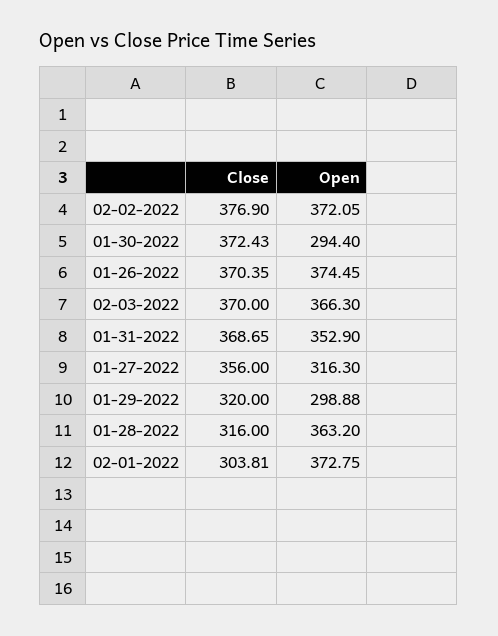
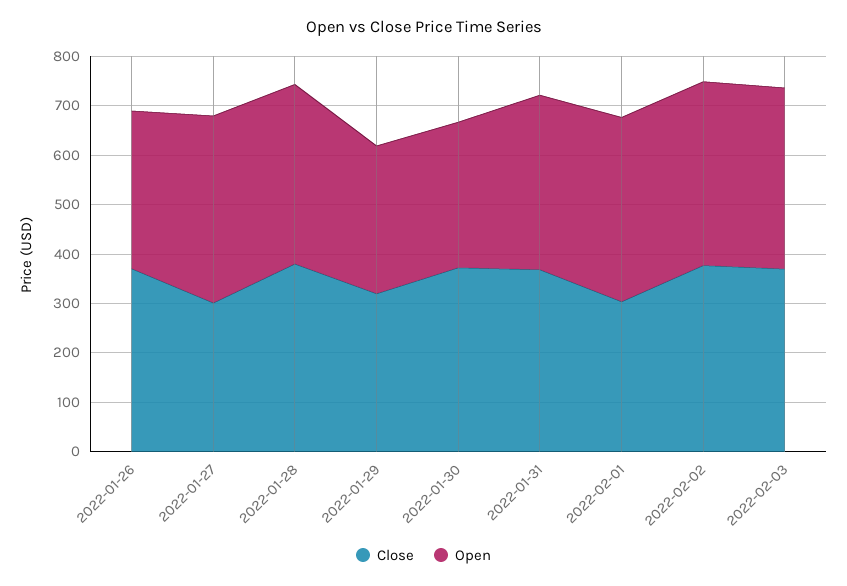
  {
    "Close": {
      "02-02-2022": 376.9,
      "01-30-2022": 372.43,
      "01-26-2022": 370.35,
      "02-03-2022": 370,
      "01-31-2022": 368.65,
-     "01-27-2022": 356,
+     "01-27-2022": 300,
      "01-29-2022": 320,
-     "01-28-2022": 316,
+     "01-28-2022": 380,
      "02-01-2022": 303.81
    },
    "Open": {
      "02-02-2022": 372.05,
      "01-30-2022": 294.4,
-     "01-26-2022": 374.45,
+     "01-26-2022": 320,
      "02-03-2022": 366.3,
      "01-31-2022": 352.9,
-     "01-27-2022": 316.3,
+     "01-27-2022": 380,
      "01-29-2022": 298.88,
      "01-28-2022": 363.2,
      "02-01-2022": 372.75
    }
  }

